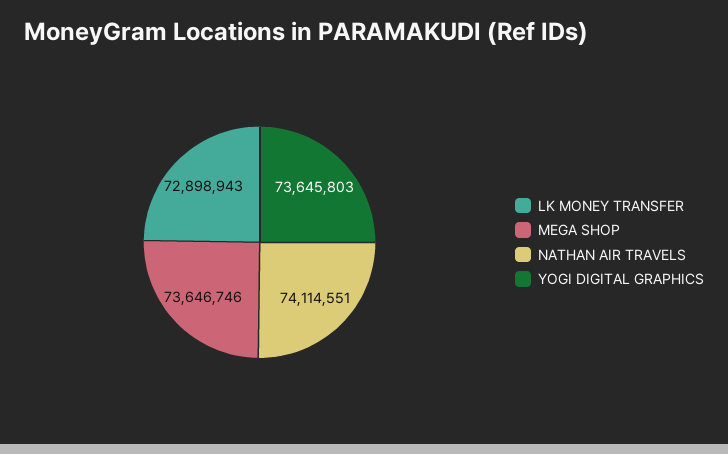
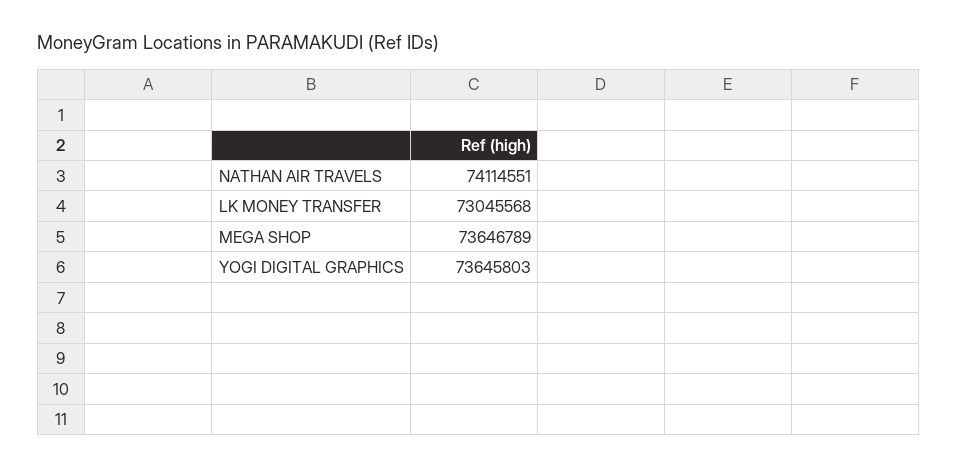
  {
-   "LK MONEY TRANSFER": 72898943,
+   "LK MONEY TRANSFER": 73045568,
-   "MEGA SHOP": 73646746,
+   "MEGA SHOP": 73646789,
    "NATHAN AIR TRAVELS": 74114551,
    "YOGI DIGITAL GRAPHICS": 73645803
  }

